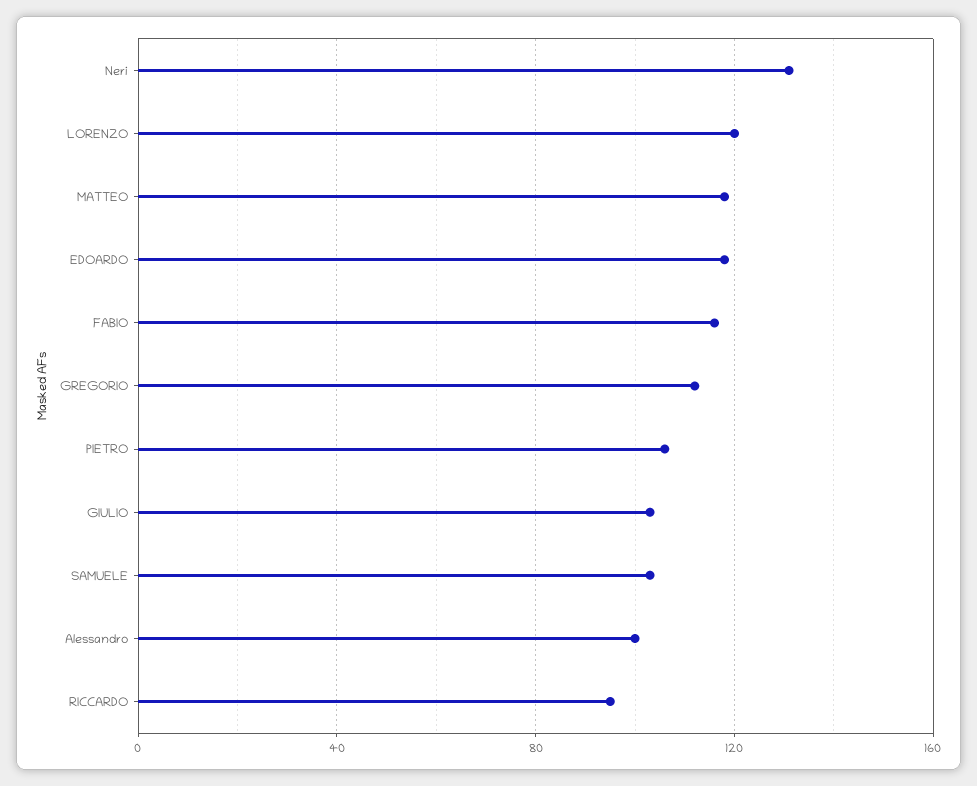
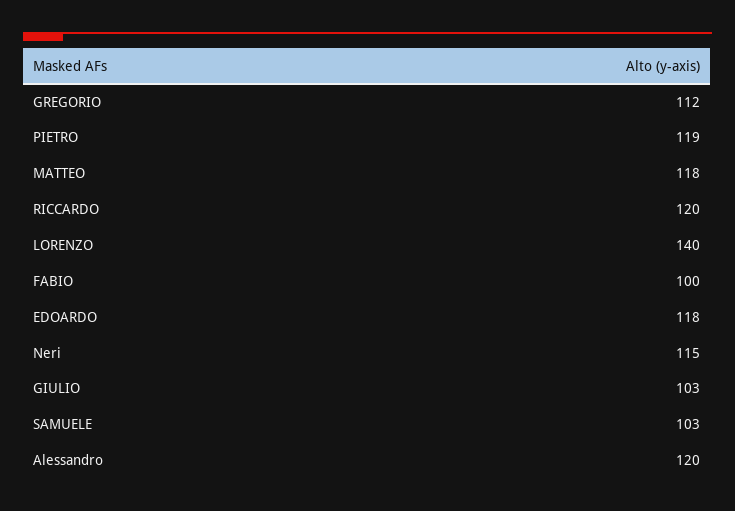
  {
-   "Neri": 130,
+   "Neri": 115,
-   "LORENZO": 120,
+   "LORENZO": 140,
    "MATTEO": 118,
    "EDOARDO": 118,
-   "FABIO": 115,
+   "FABIO": 100,
    "GREGORIO": 112,
-   "PIETRO": 105,
+   "PIETRO": 119,
    "GIULIO": 103,
    "SAMUELE": 103,
-   "Alessandro": 100,
+   "Alessandro": 120,
-   "RICCARDO": 95
+   "RICCARDO": 120
  }

